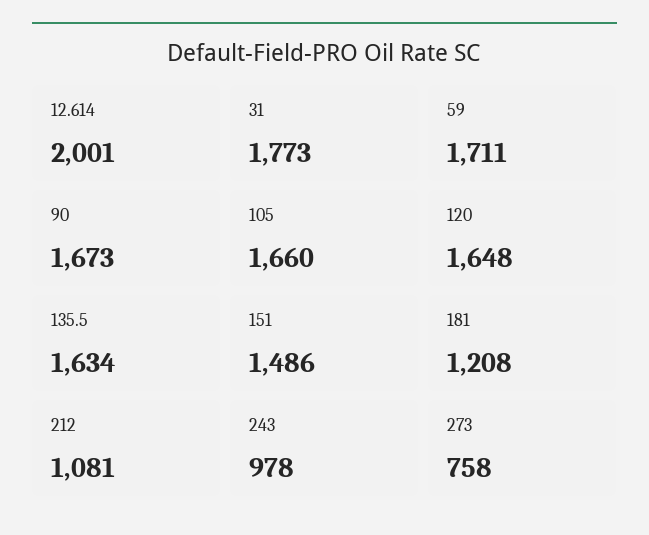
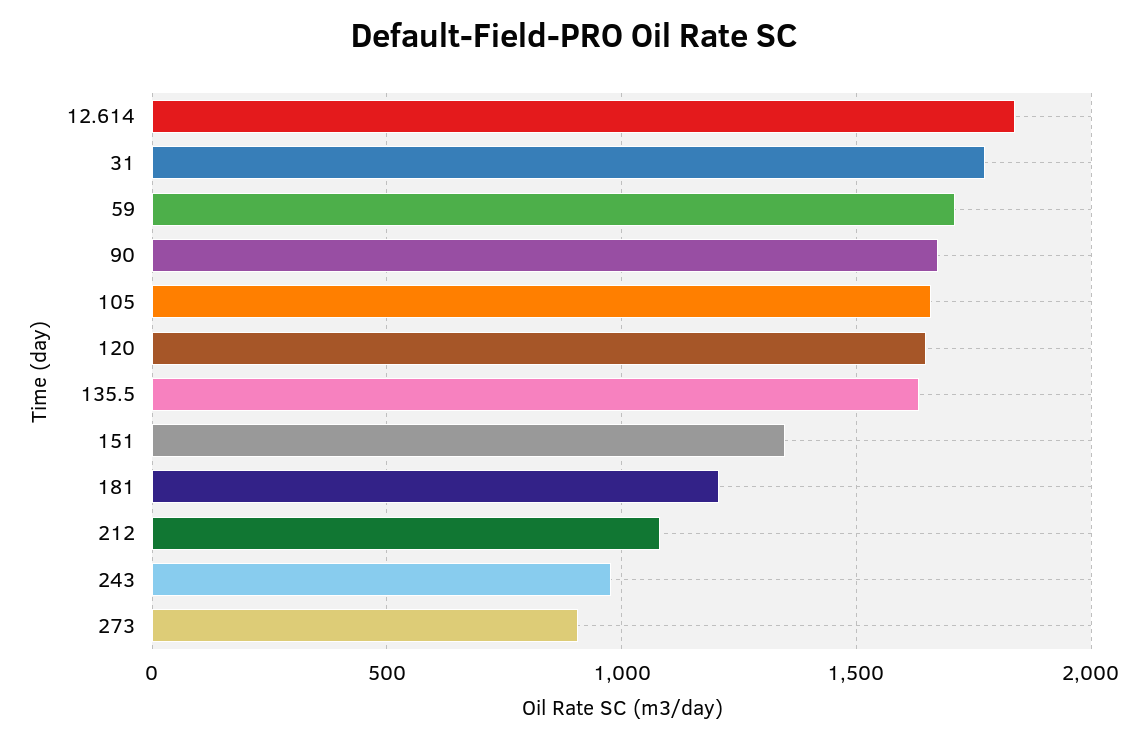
  {
-   "12.614": 2001,
+   "12.614": 1850,
    "31": 1773,
    "59": 1711,
    "90": 1673,
    "105": 1660,
    "120": 1648,
    "135.5": 1634,
-   "151": 1486,
+   "151": 1350,
    "181": 1208,
    "212": 1081,
    "243": 978,
-   "273": 758
+   "273": 900
  }

